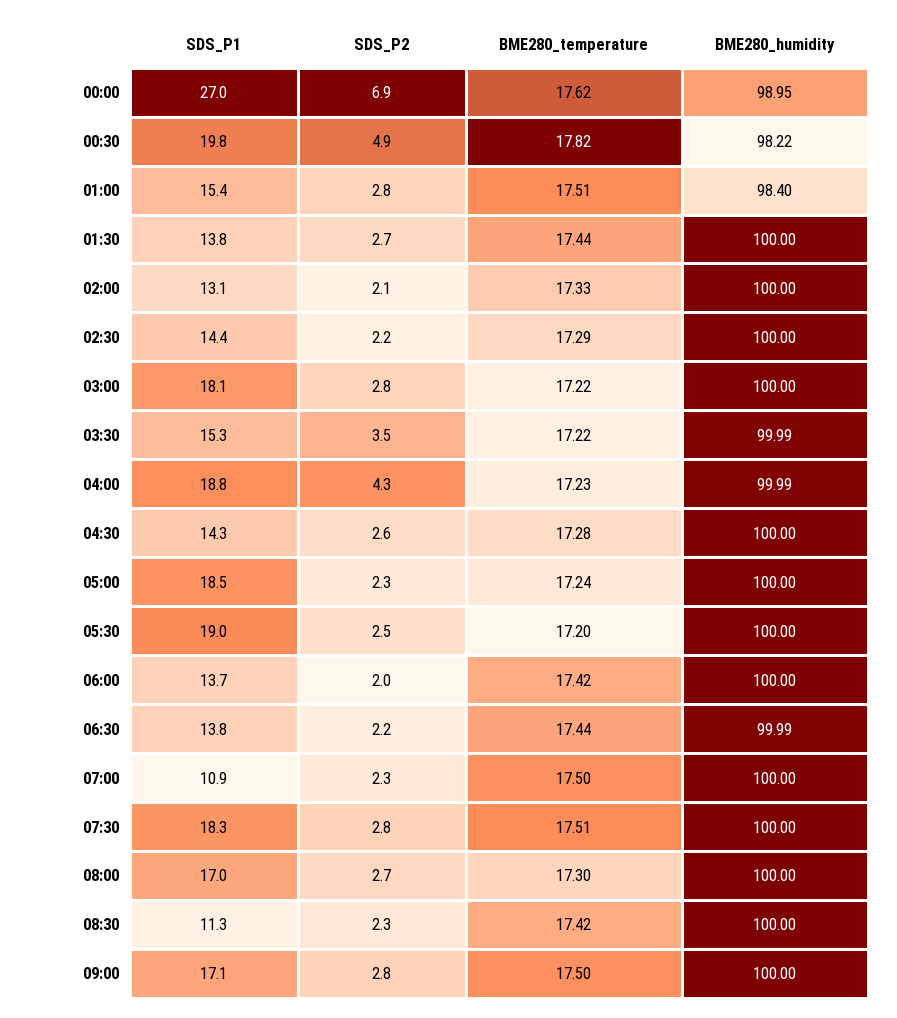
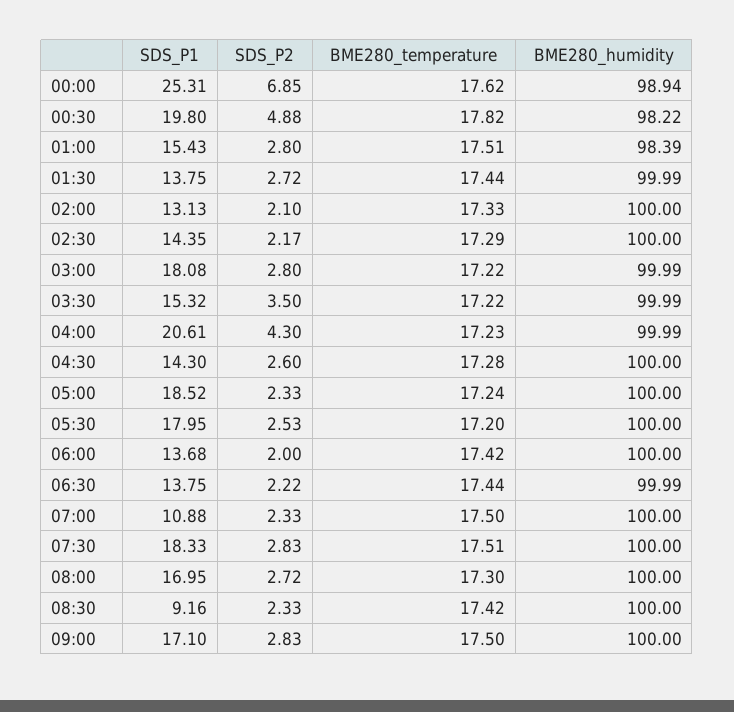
  {
    "SDS_P1": {
-     "00:00": 27,
+     "00:00": 25.31,
      "00:30": 19.8,
      "01:00": 15.43,
      "01:30": 13.75,
      "02:00": 13.13,
      "02:30": 14.35,
      "03:00": 18.08,
      "03:30": 15.32,
-     "04:00": 18.8,
+     "04:00": 20.61,
      "04:30": 14.3,
      "05:00": 18.52,
-     "05:30": 19,
+     "05:30": 17.95,
      "06:00": 13.68,
      "06:30": 13.75,
      "07:00": 10.88,
      "07:30": 18.33,
      "08:00": 16.95,
-     "08:30": 11.3,
+     "08:30": 9.16,
      "09:00": 17.1
    },
    "SDS_P2": {
      "00:00": 6.85,
      "00:30": 4.88,
      "01:00": 2.8,
      "01:30": 2.72,
      "02:00": 2.1,
      "02:30": 2.17,
      "03:00": 2.8,
      "03:30": 3.5,
      "04:00": 4.3,
      "04:30": 2.6,
      "05:00": 2.33,
      "05:30": 2.53,
      "06:00": 2,
      "06:30": 2.22,
      "07:00": 2.33,
      "07:30": 2.83,
      "08:00": 2.72,
      "08:30": 2.33,
      "09:00": 2.83
    },
    "BME280_temperature": {
      "00:00": 17.62,
      "00:30": 17.82,
      "01:00": 17.51,
      "01:30": 17.44,
      "02:00": 17.33,
      "02:30": 17.29,
      "03:00": 17.22,
      "03:30": 17.22,
      "04:00": 17.23,
      "04:30": 17.28,
      "05:00": 17.24,
      "05:30": 17.2,
      "06:00": 17.42,
      "06:30": 17.44,
      "07:00": 17.5,
      "07:30": 17.51,
      "08:00": 17.3,
      "08:30": 17.42,
      "09:00": 17.5
    },
    "BME280_humidity": {
-     "00:00": 98.95,
+     "00:00": 98.94,
      "00:30": 98.22,
-     "01:00": 98.4,
+     "01:00": 98.39,
-     "01:30": 100,
+     "01:30": 99.99,
      "02:00": 100,
      "02:30": 100,
-     "03:00": 100,
+     "03:00": 99.99,
      "03:30": 99.99,
      "04:00": 99.99,
      "04:30": 100,
      "05:00": 100,
      "05:30": 100,
      "06:00": 100,
      "06:30": 99.99,
      "07:00": 100,
      "07:30": 100,
      "08:00": 100,
      "08:30": 100,
      "09:00": 100
    }
  }

